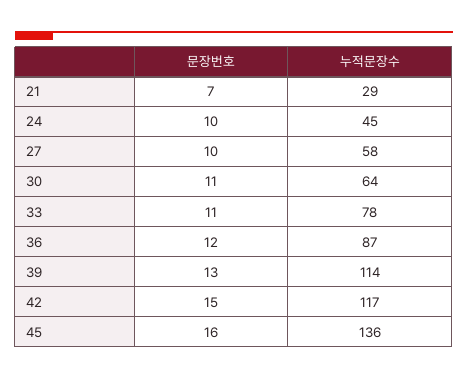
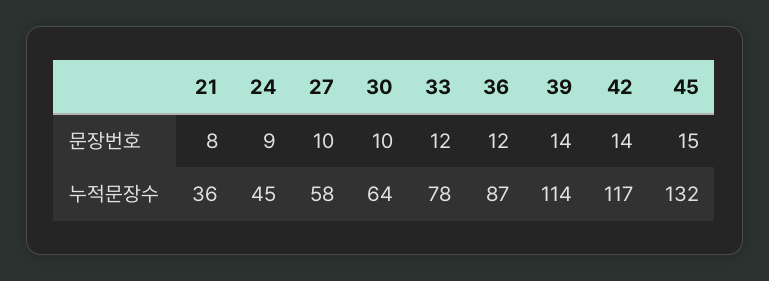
  {
    "문장번호": {
-     "21": 7,
+     "21": 8,
-     "24": 10,
+     "24": 9,
      "27": 10,
-     "30": 11,
+     "30": 10,
-     "33": 11,
+     "33": 12,
      "36": 12,
-     "39": 13,
+     "39": 14,
-     "42": 15,
+     "42": 14,
-     "45": 16
+     "45": 15
    },
    "누적문장수": {
-     "21": 29,
+     "21": 36,
      "24": 45,
      "27": 58,
      "30": 64,
      "33": 78,
      "36": 87,
      "39": 114,
      "42": 117,
-     "45": 136
+     "45": 132
    }
  }

